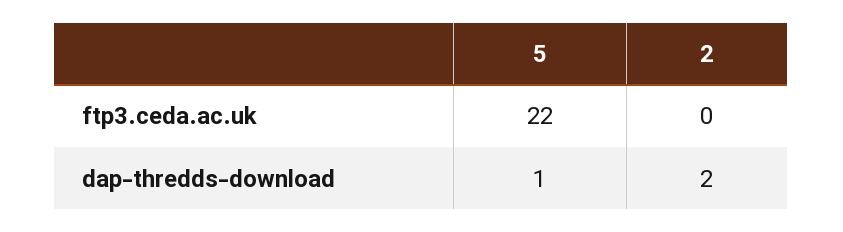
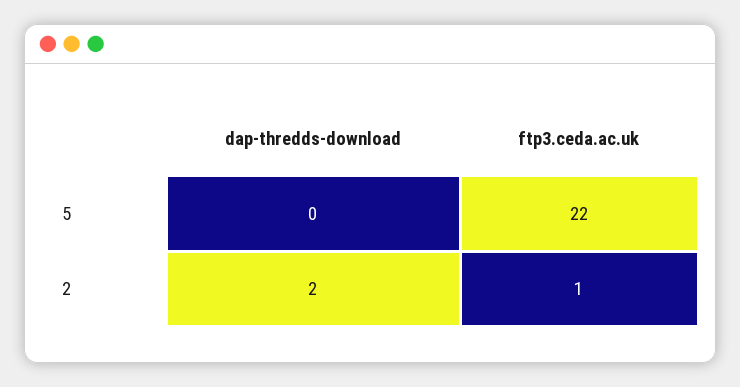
  {
    "5": {
      "ftp3.ceda.ac.uk": 22,
-     "dap-thredds-download": 1
+     "dap-thredds-download": 0
    },
    "2": {
-     "ftp3.ceda.ac.uk": 0,
+     "ftp3.ceda.ac.uk": 1,
      "dap-thredds-download": 2
    }
  }

